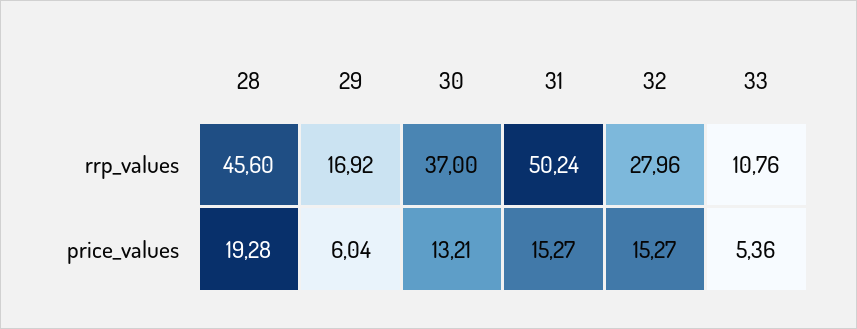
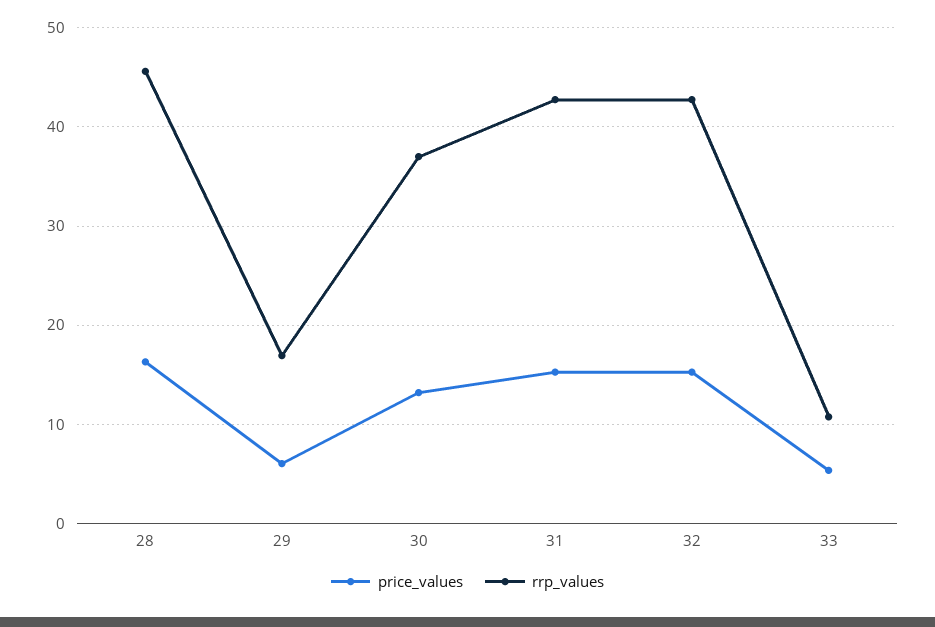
  {
    "rrp_values": {
      "28": 45.6,
      "29": 16.92,
      "30": 37,
-     "31": 50.24,
+     "31": 43,
-     "32": 27.96,
+     "32": 43,
      "33": 10.76
    },
    "price_values": {
-     "28": 19.28,
+     "28": 16,
      "29": 6.04,
      "30": 13.21,
      "31": 15.27,
      "32": 15.27,
      "33": 5.36
    }
  }

